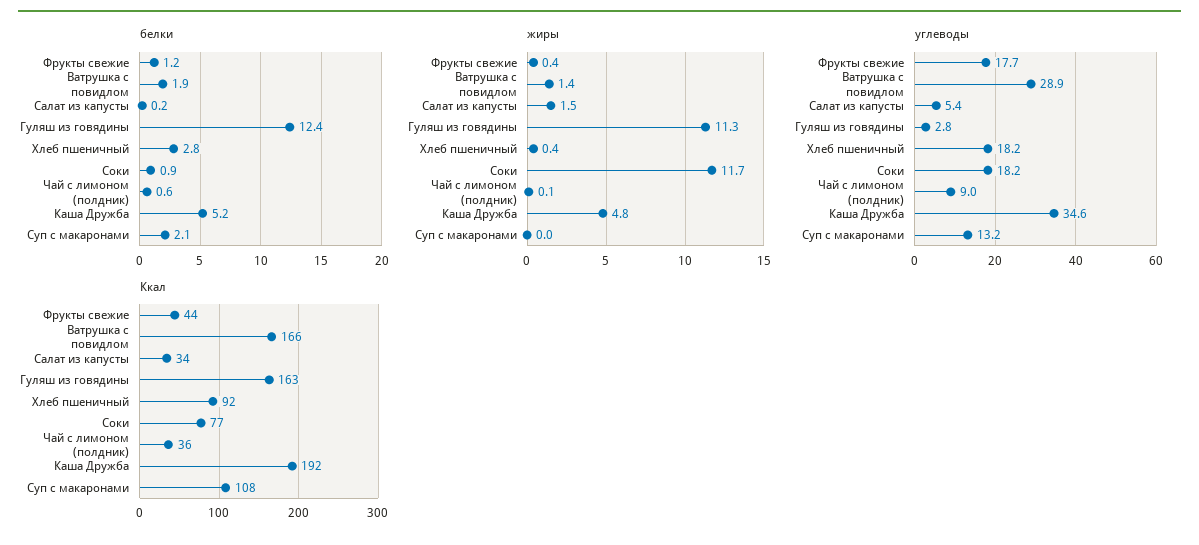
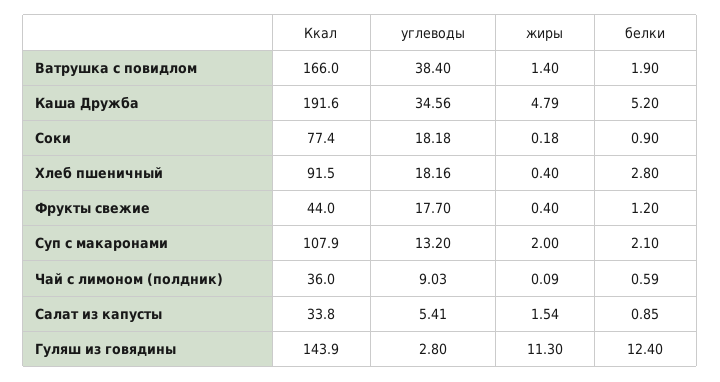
  {
    "белки": {
      "Фрукты свежие": 1.2,
      "Ватрушка с повидлом": 1.9,
-     "Салат из капусты": 0.2,
+     "Салат из капусты": 0.85,
      "Гуляш из говядины": 12.4,
      "Хлеб пшеничный": 2.8,
      "Соки": 0.9,
      "Чай с лимоном (полдник)": 0.59,
      "Каша Дружба": 5.2,
      "Суп с макаронами": 2.1
    },
    "жиры": {
      "Фрукты свежие": 0.4,
      "Ватрушка с повидлом": 1.4,
      "Салат из капусты": 1.54,
      "Гуляш из говядины": 11.3,
      "Хлеб пшеничный": 0.4,
-     "Соки": 11.7,
+     "Соки": 0.18,
      "Чай с лимоном (полдник)": 0.09,
      "Каша Дружба": 4.79,
-     "Суп с макаронами": 0
+     "Суп с макаронами": 2
    },
    "углеводы": {
      "Фрукты свежие": 17.7,
-     "Ватрушка с повидлом": 28.9,
+     "Ватрушка с повидлом": 38.4,
      "Салат из капусты": 5.41,
      "Гуляш из говядины": 2.8,
      "Хлеб пшеничный": 18.16,
      "Соки": 18.18,
      "Чай с лимоном (полдник)": 9.03,
      "Каша Дружба": 34.56,
      "Суп с макаронами": 13.2
    },
    "Ккал": {
      "Фрукты свежие": 44,
      "Ватрушка с повидлом": 166,
      "Салат из капусты": 33.8,
-     "Гуляш из говядины": 163,
+     "Гуляш из говядины": 143.9,
      "Хлеб пшеничный": 91.5,
      "Соки": 77.4,
      "Чай с лимоном (полдник)": 36,
      "Каша Дружба": 191.6,
      "Суп с макаронами": 107.9
    }
  }

